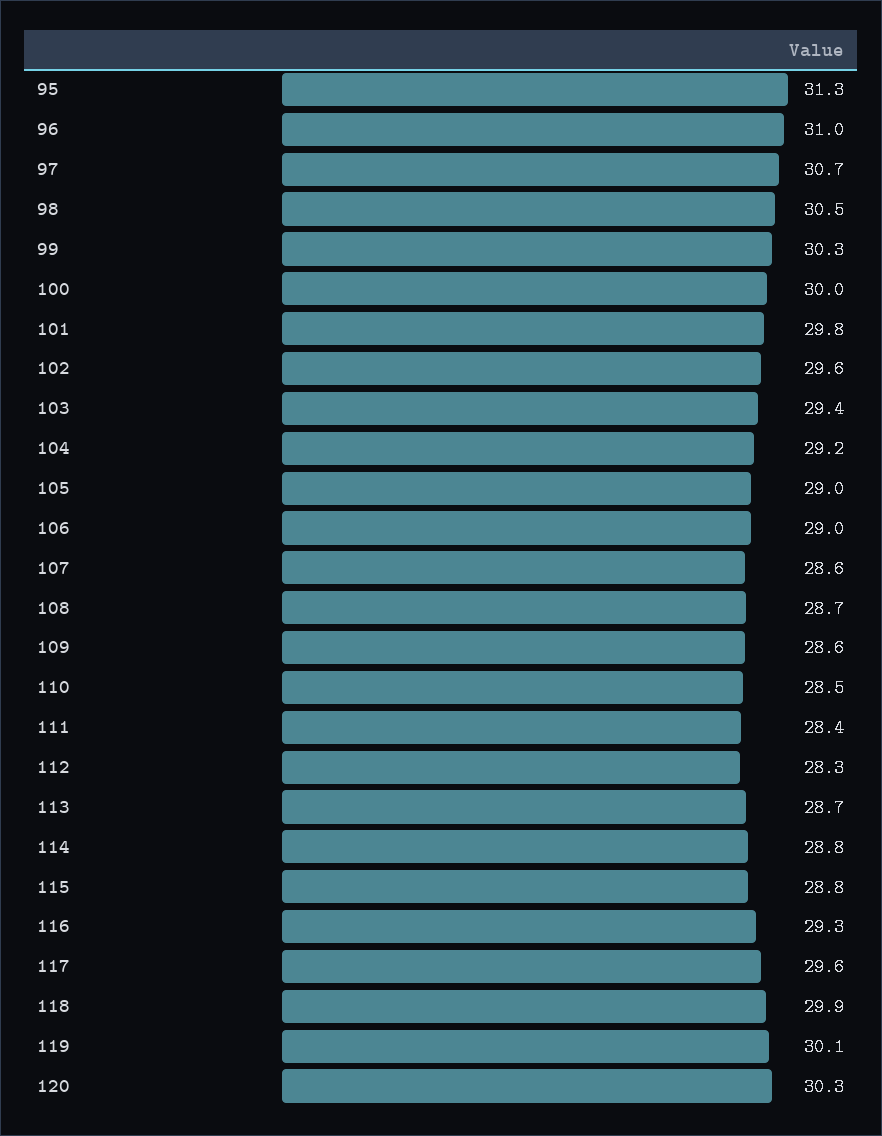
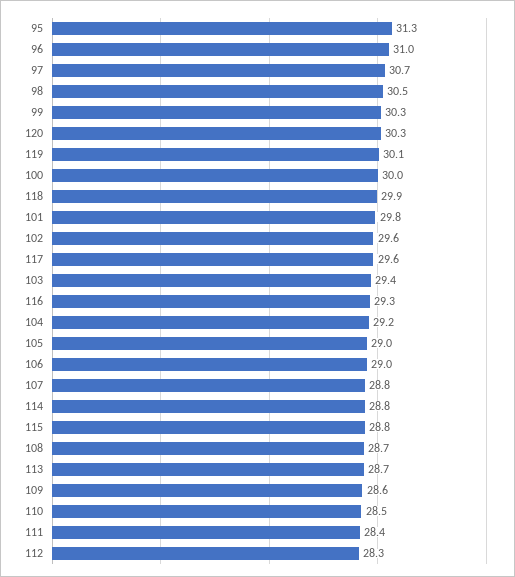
  {
    "95": 31.3,
    "96": 31,
    "97": 30.7,
    "98": 30.5,
    "99": 30.3,
    "100": 30,
    "101": 29.8,
    "102": 29.6,
    "103": 29.4,
    "104": 29.2,
    "105": 29,
    "106": 29,
-   "107": 28.6,
+   "107": 28.8,
    "108": 28.7,
    "109": 28.6,
    "110": 28.5,
    "111": 28.4,
    "112": 28.3,
    "113": 28.7,
    "114": 28.8,
    "115": 28.8,
    "116": 29.3,
    "117": 29.6,
    "118": 29.9,
    "119": 30.1,
    "120": 30.3
  }

